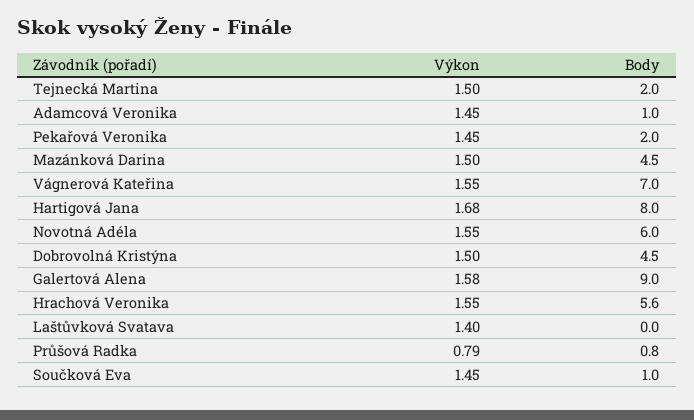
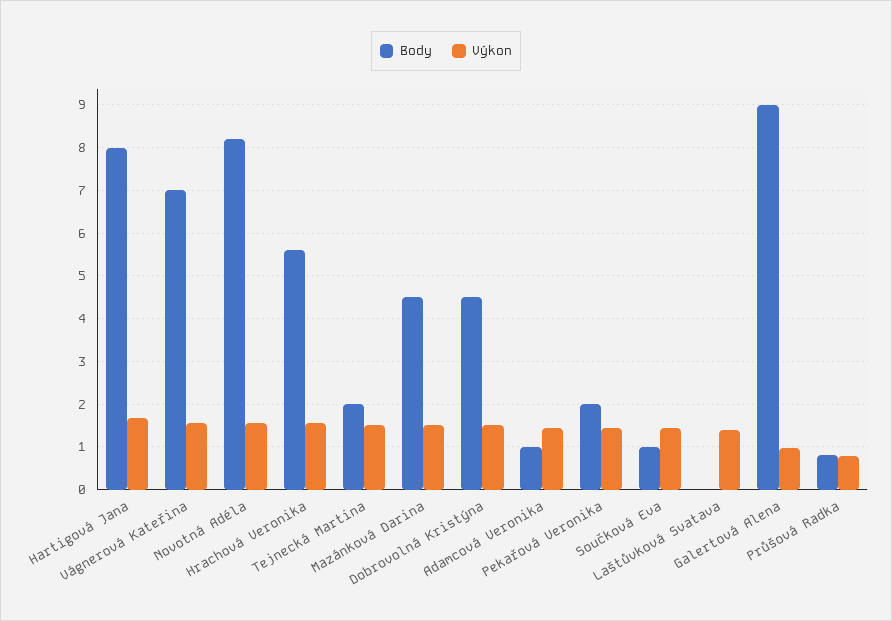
  {
    "Výkon": {
      "Tejnecká Martina": 1.5,
      "Adamcová Veronika": 1.45,
      "Pekařová Veronika": 1.45,
      "Mazánková Darina": 1.5,
      "Vágnerová Kateřina": 1.55,
      "Hartigová Jana": 1.68,
      "Novotná Adéla": 1.55,
      "Dobrovolná Kristýna": 1.5,
-     "Galertová Alena": 1.58,
+     "Galertová Alena": 1,
      "Hrachová Veronika": 1.55,
      "Laštůvková Svatava": 1.4,
      "Průšová Radka": 0.79,
      "Součková Eva": 1.45
    },
    "Body": {
      "Tejnecká Martina": 2,
      "Adamcová Veronika": 1,
      "Pekařová Veronika": 2,
      "Mazánková Darina": 4.5,
      "Vágnerová Kateřina": 7,
      "Hartigová Jana": 8,
-     "Novotná Adéla": 6,
+     "Novotná Adéla": 8.2,
      "Dobrovolná Kristýna": 4.5,
      "Galertová Alena": 9,
      "Hrachová Veronika": 5.6,
      "Laštůvková Svatava": 0,
      "Průšová Radka": 0.8,
      "Součková Eva": 1
    }
  }

